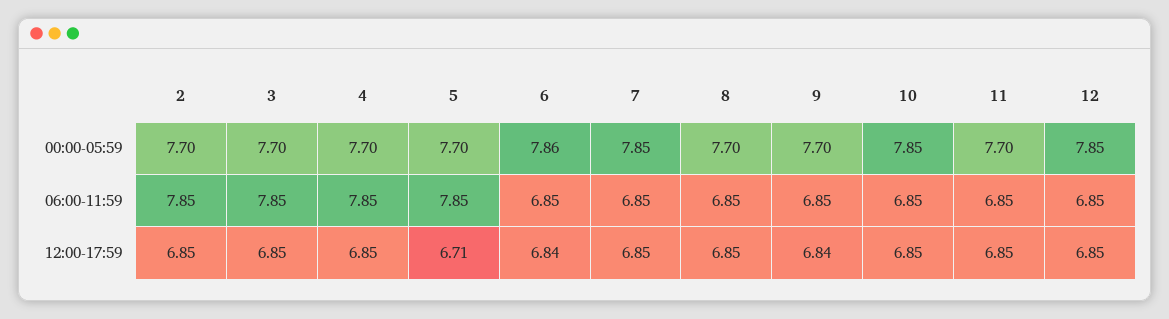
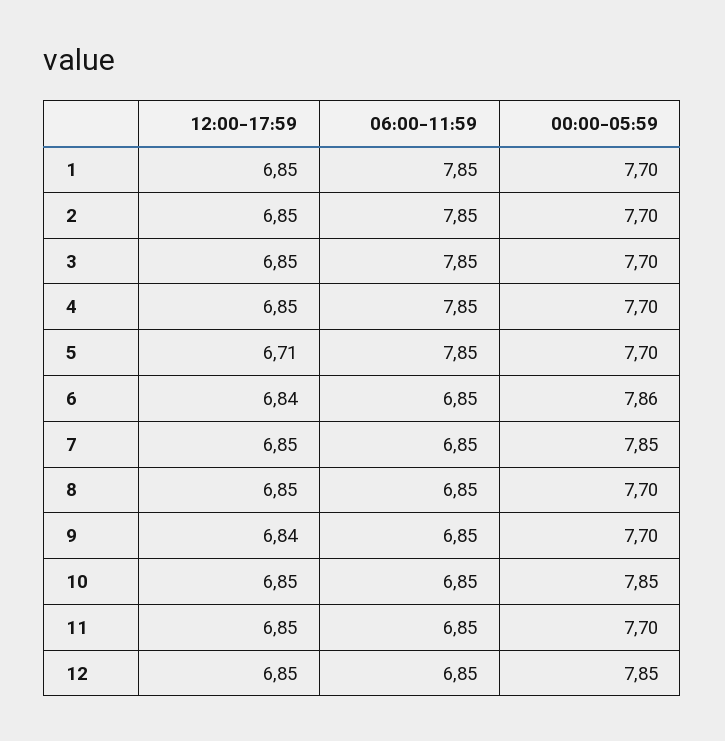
  {
    "2": {
      "00:00-05:59": 7.7,
      "06:00-11:59": 7.85,
      "12:00-17:59": 6.85
    },
    "3": {
      "00:00-05:59": 7.7,
      "06:00-11:59": 7.85,
      "12:00-17:59": 6.85
    },
    "4": {
      "00:00-05:59": 7.7,
      "06:00-11:59": 7.85,
      "12:00-17:59": 6.85
    },
    "5": {
      "00:00-05:59": 7.7,
      "06:00-11:59": 7.85,
      "12:00-17:59": 6.71
    },
    "6": {
      "00:00-05:59": 7.86,
      "06:00-11:59": 6.85,
      "12:00-17:59": 6.84
    },
    "7": {
      "00:00-05:59": 7.85,
      "06:00-11:59": 6.85,
      "12:00-17:59": 6.85
    },
    "8": {
      "00:00-05:59": 7.7,
      "06:00-11:59": 6.85,
      "12:00-17:59": 6.85
    },
    "9": {
      "00:00-05:59": 7.7,
      "06:00-11:59": 6.85,
      "12:00-17:59": 6.84
    },
    "10": {
      "00:00-05:59": 7.85,
      "06:00-11:59": 6.85,
      "12:00-17:59": 6.85
    },
    "11": {
      "00:00-05:59": 7.7,
      "06:00-11:59": 6.85,
      "12:00-17:59": 6.85
    },
    "12": {
      "00:00-05:59": 7.85,
      "06:00-11:59": 6.85,
      "12:00-17:59": 6.85
-   }
+   },
+   "1": {
+     "12:00-17:59": 6.85,
+     "06:00-11:59": 7.85,
+     "00:00-05:59": 7.7
+   }
  }

